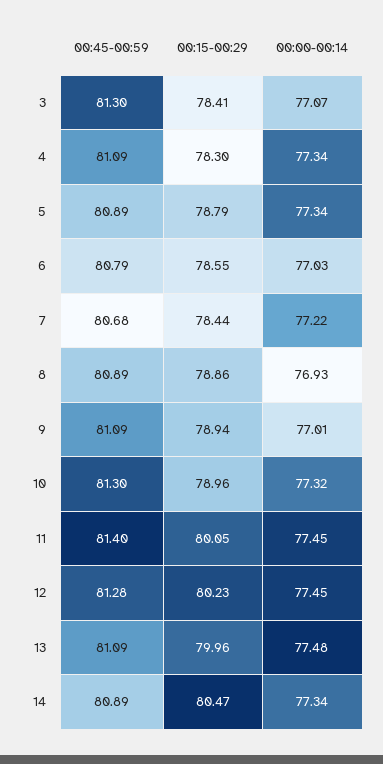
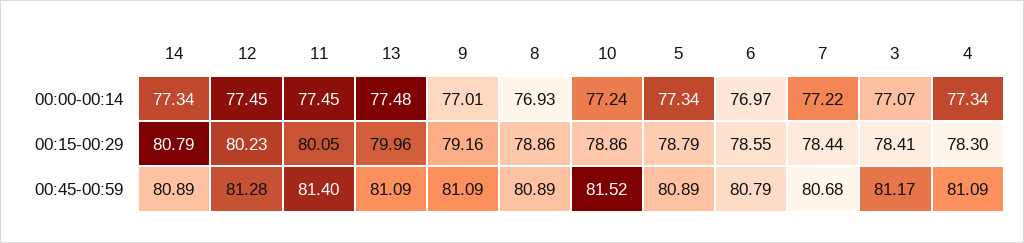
  {
    "00:45-00:59": {
-     "3": 81.3,
+     "3": 81.17,
      "4": 81.09,
      "5": 80.89,
      "6": 80.79,
      "7": 80.68,
      "8": 80.89,
      "9": 81.09,
-     "10": 81.3,
+     "10": 81.52,
      "11": 81.4,
      "12": 81.28,
      "13": 81.09,
      "14": 80.89
    },
    "00:15-00:29": {
      "3": 78.41,
      "4": 78.3,
      "5": 78.79,
      "6": 78.55,
      "7": 78.44,
      "8": 78.86,
-     "9": 78.94,
+     "9": 79.16,
-     "10": 78.96,
+     "10": 78.86,
      "11": 80.05,
      "12": 80.23,
      "13": 79.96,
-     "14": 80.47
+     "14": 80.79
    },
    "00:00-00:14": {
      "3": 77.07,
      "4": 77.34,
      "5": 77.34,
-     "6": 77.03,
+     "6": 76.97,
      "7": 77.22,
      "8": 76.93,
      "9": 77.01,
-     "10": 77.32,
+     "10": 77.24,
      "11": 77.45,
      "12": 77.45,
      "13": 77.48,
      "14": 77.34
    }
  }

